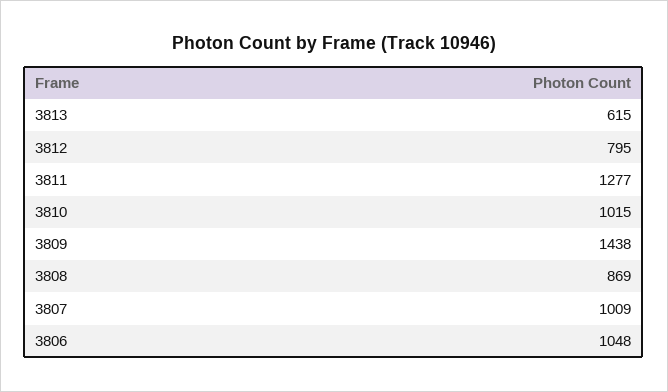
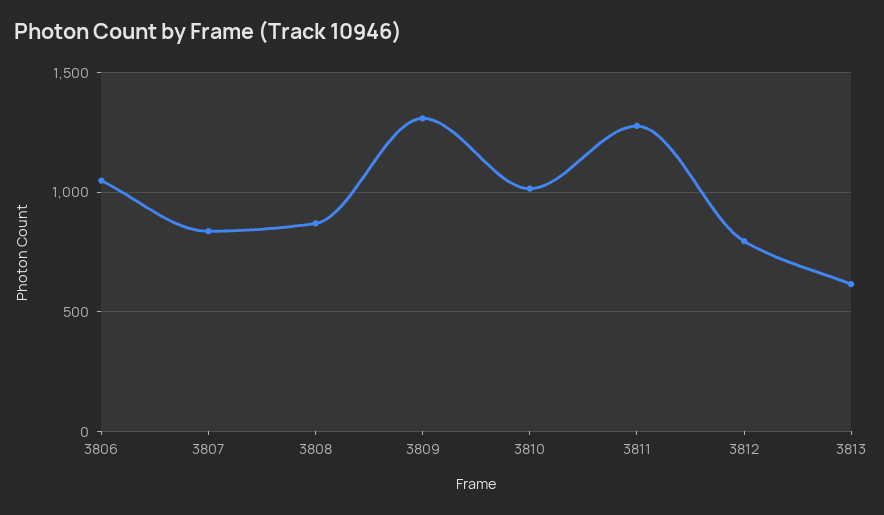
  {
    "3813": 615,
    "3812": 795,
    "3811": 1277,
    "3810": 1015,
-   "3809": 1438,
+   "3809": 1300,
    "3808": 869,
-   "3807": 1009,
+   "3807": 850,
    "3806": 1048
  }

